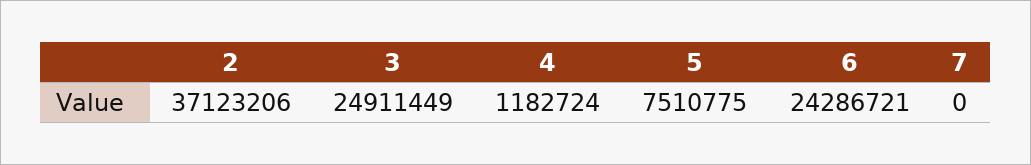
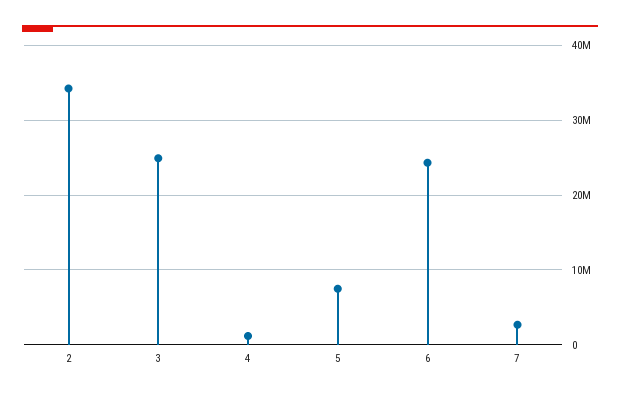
  {
-   "2": 37123206,
+   "2": 34000000,
    "3": 24911449,
    "4": 1182724,
    "5": 7510775,
    "6": 24286721,
-   "7": 0
+   "7": 3000000
  }

